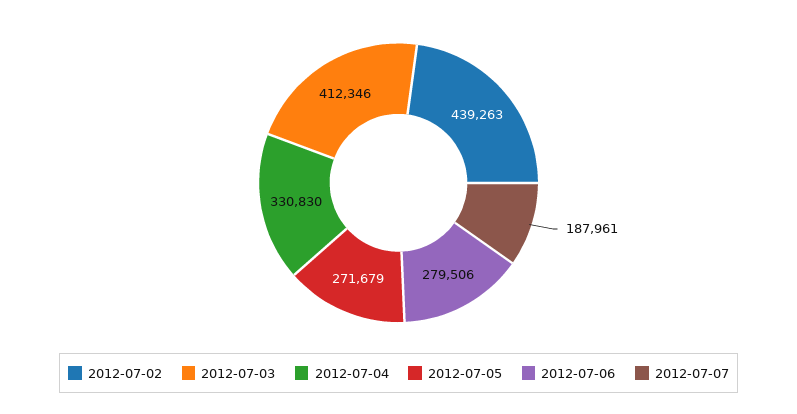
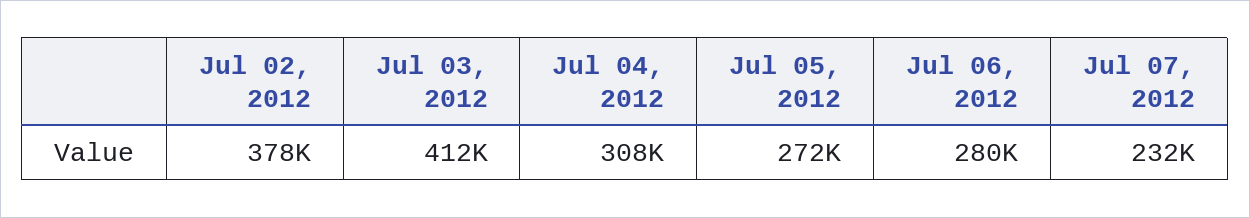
  {
-   "2012-07-02": 439263,
+   "2012-07-02": 378000,
    "2012-07-03": 412346,
-   "2012-07-04": 330830,
+   "2012-07-04": 308000,
    "2012-07-05": 271679,
    "2012-07-06": 279506,
-   "2012-07-07": 187961
+   "2012-07-07": 232000
  }

